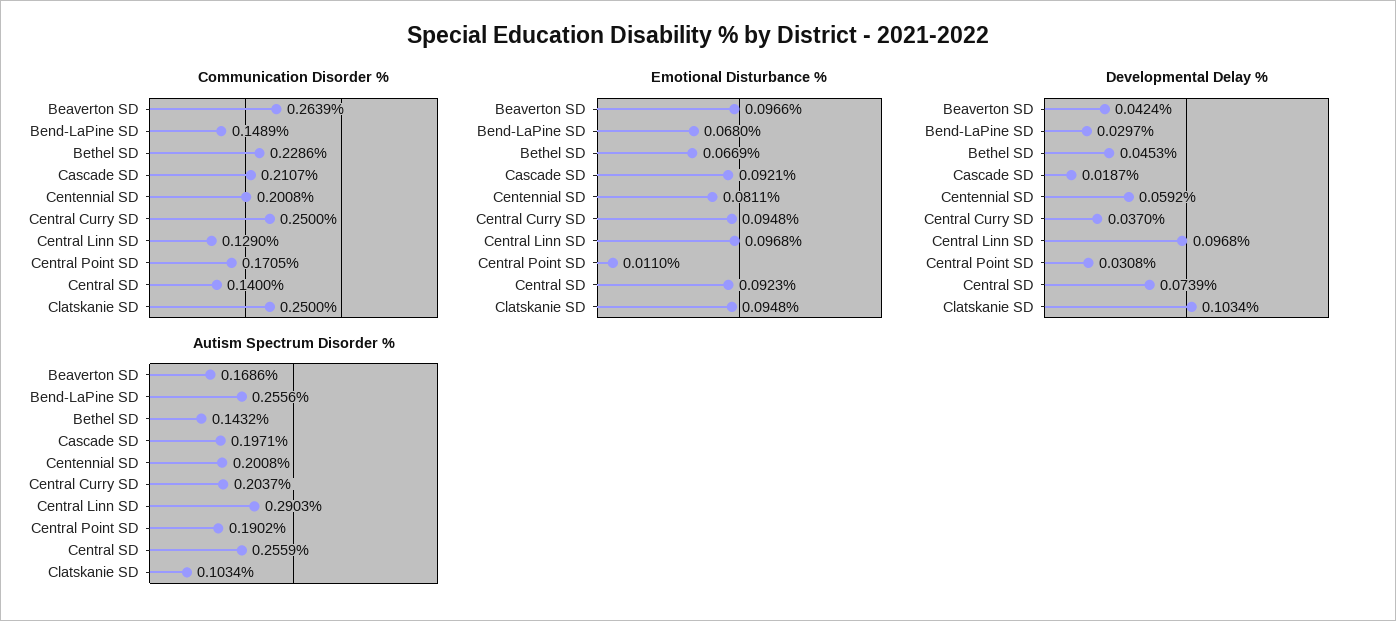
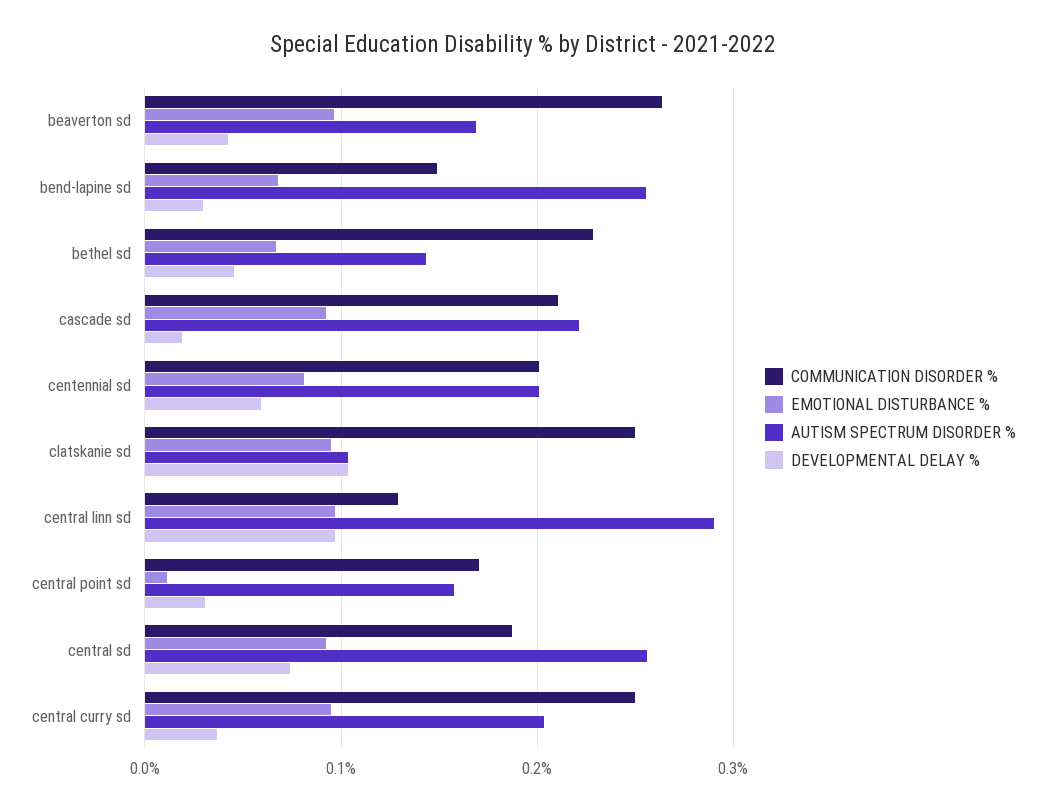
  {
    "Communication Disorder %": {
      "Beaverton SD": 0.2639,
      "Bend-LaPine SD": 0.1489,
      "Bethel SD": 0.2286,
      "Cascade SD": 0.2107,
      "Centennial SD": 0.2008,
      "Central Curry SD": 0.25,
      "Central Linn SD": 0.129,
      "Central Point SD": 0.1705,
-     "Central SD": 0.14,
+     "Central SD": 0.19,
      "Clatskanie SD": 0.25
    },
    "Emotional Disturbance %": {
      "Beaverton SD": 0.0966,
      "Bend-LaPine SD": 0.068,
      "Bethel SD": 0.0669,
      "Cascade SD": 0.0921,
      "Centennial SD": 0.0811,
      "Central Curry SD": 0.0948,
      "Central Linn SD": 0.0968,
      "Central Point SD": 0.011,
      "Central SD": 0.0923,
      "Clatskanie SD": 0.0948
    },
    "Developmental Delay %": {
      "Beaverton SD": 0.0424,
      "Bend-LaPine SD": 0.0297,
      "Bethel SD": 0.0453,
      "Cascade SD": 0.0187,
      "Centennial SD": 0.0592,
      "Central Curry SD": 0.037,
      "Central Linn SD": 0.0968,
      "Central Point SD": 0.0308,
      "Central SD": 0.0739,
      "Clatskanie SD": 0.1034
    },
    "Autism Spectrum Disorder %": {
      "Beaverton SD": 0.1686,
      "Bend-LaPine SD": 0.2556,
      "Bethel SD": 0.1432,
-     "Cascade SD": 0.1971,
+     "Cascade SD": 0.22,
      "Centennial SD": 0.2008,
      "Central Curry SD": 0.2037,
      "Central Linn SD": 0.2903,
-     "Central Point SD": 0.1902,
+     "Central Point SD": 0.16,
      "Central SD": 0.2559,
      "Clatskanie SD": 0.1034
    }
  }

